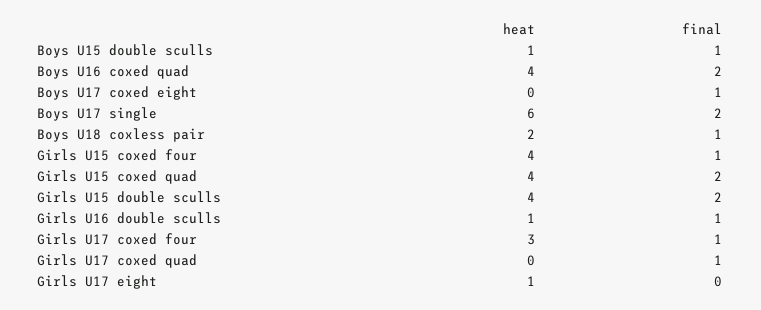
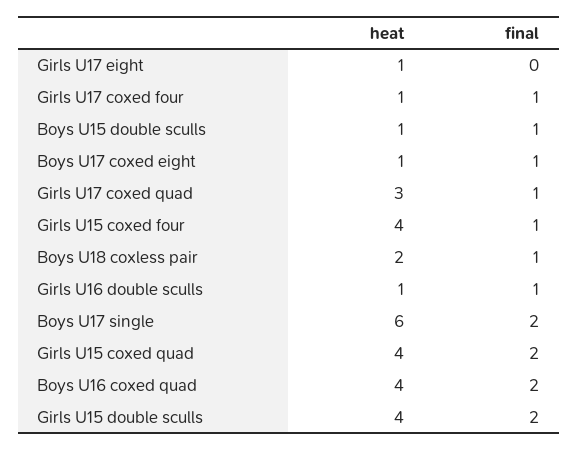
  {
    "heat": {
      "Boys U15 double sculls": 1,
      "Boys U16 coxed quad": 4,
-     "Boys U17 coxed eight": 0,
+     "Boys U17 coxed eight": 1,
      "Boys U17 single": 6,
      "Boys U18 coxless pair": 2,
      "Girls U15 coxed four": 4,
      "Girls U15 coxed quad": 4,
      "Girls U15 double sculls": 4,
      "Girls U16 double sculls": 1,
-     "Girls U17 coxed four": 3,
+     "Girls U17 coxed four": 1,
-     "Girls U17 coxed quad": 0,
+     "Girls U17 coxed quad": 3,
      "Girls U17 eight": 1
    },
    "final": {
      "Boys U15 double sculls": 1,
      "Boys U16 coxed quad": 2,
      "Boys U17 coxed eight": 1,
      "Boys U17 single": 2,
      "Boys U18 coxless pair": 1,
      "Girls U15 coxed four": 1,
      "Girls U15 coxed quad": 2,
      "Girls U15 double sculls": 2,
      "Girls U16 double sculls": 1,
      "Girls U17 coxed four": 1,
      "Girls U17 coxed quad": 1,
      "Girls U17 eight": 0
    }
  }

